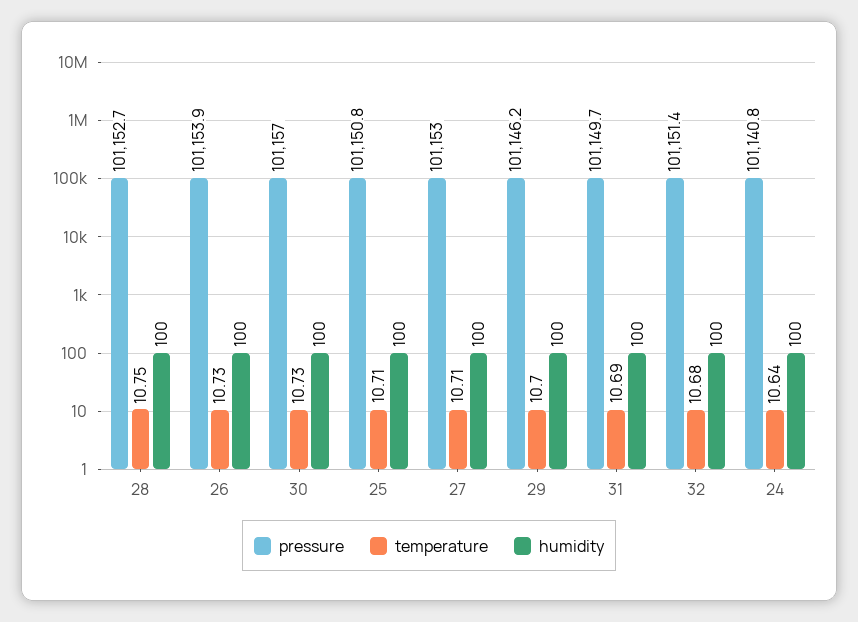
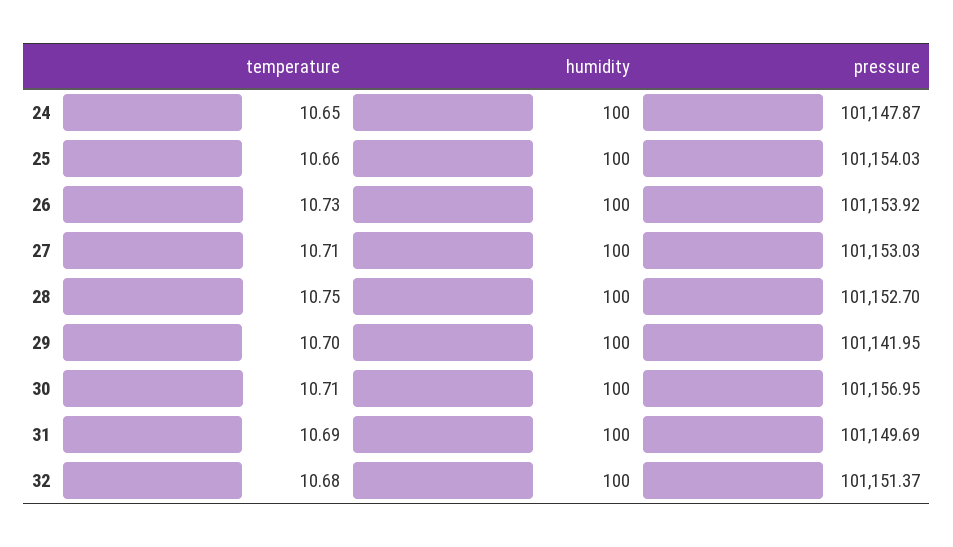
  {
    "pressure": {
      "28": 101152.7,
      "26": 101153.92,
      "30": 101156.95,
-     "25": 101150.8,
+     "25": 101154.03,
      "27": 101153.03,
-     "29": 101146.2,
+     "29": 101141.95,
      "31": 101149.69,
      "32": 101151.37,
-     "24": 101140.8
+     "24": 101147.87
    },
    "temperature": {
      "28": 10.75,
      "26": 10.73,
-     "30": 10.73,
+     "30": 10.71,
-     "25": 10.71,
+     "25": 10.66,
      "27": 10.71,
      "29": 10.7,
      "31": 10.69,
      "32": 10.68,
-     "24": 10.64
+     "24": 10.65
    },
    "humidity": {
      "28": 100,
      "26": 100,
      "30": 100,
      "25": 100,
      "27": 100,
      "29": 100,
      "31": 100,
      "32": 100,
      "24": 100
    }
  }

